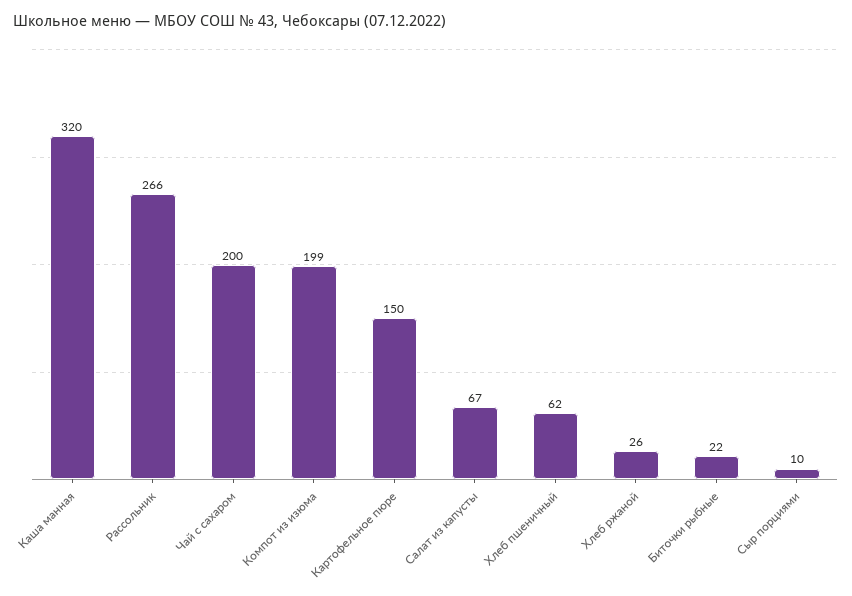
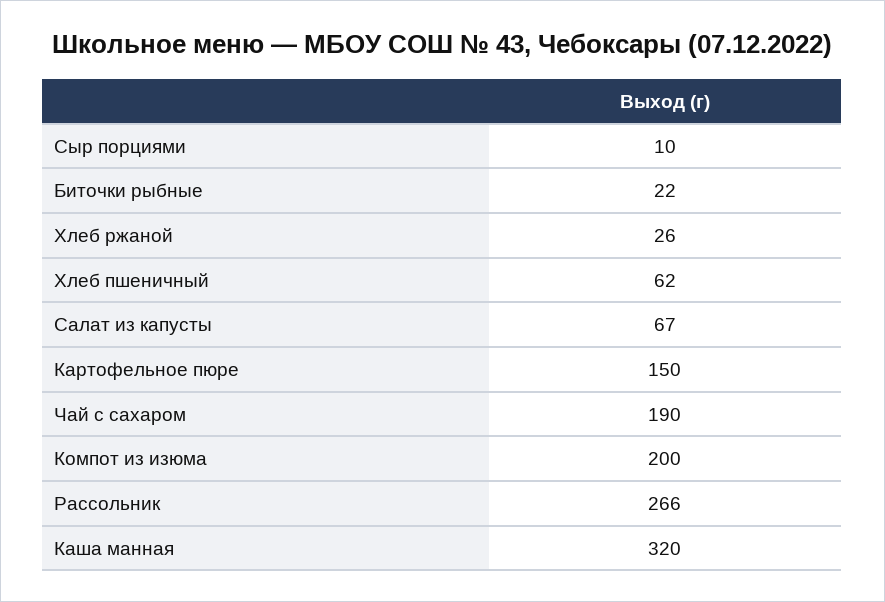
  {
    "Каша манная": 320,
    "Рассольник": 266,
-   "Чай с сахаром": 200,
+   "Чай с сахаром": 190,
-   "Компот из изюма": 199,
+   "Компот из изюма": 200,
    "Картофельное пюре": 150,
    "Салат из капусты": 67,
    "Хлеб пшеничный": 62,
    "Хлеб ржаной": 26,
    "Биточки рыбные": 22,
    "Сыр порциями": 10
  }

